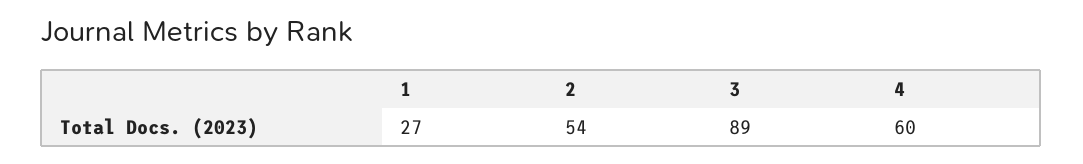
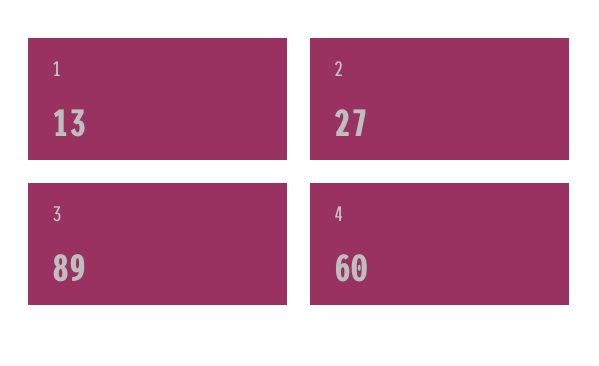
  {
-   "1": 27,
+   "1": 13,
-   "2": 54,
+   "2": 27,
    "3": 89,
    "4": 60
  }

